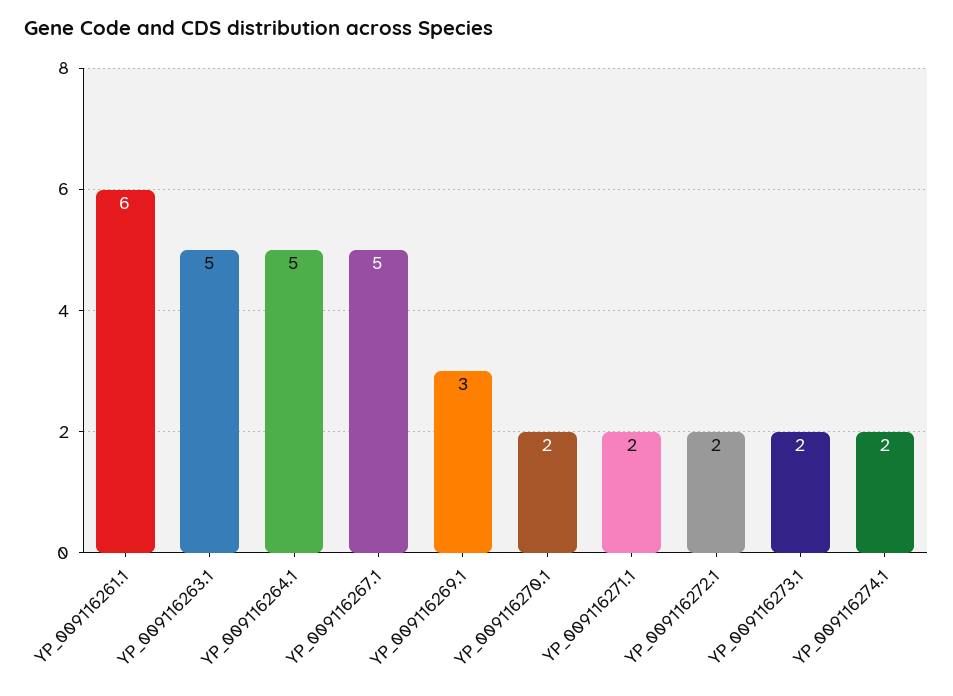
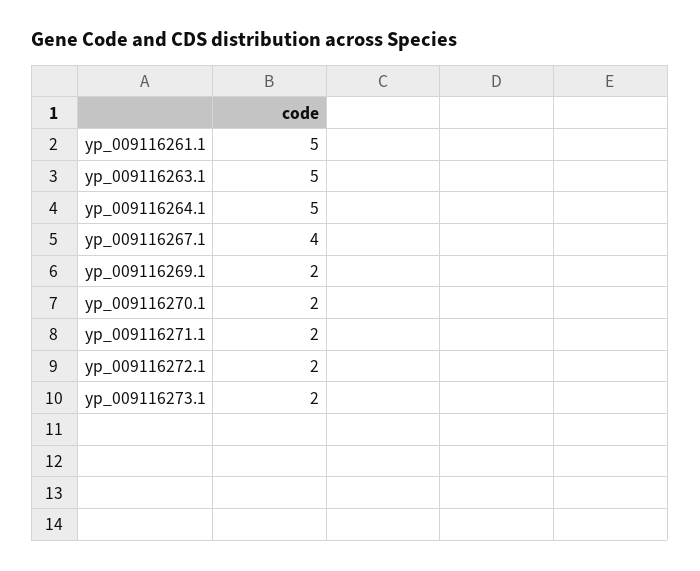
  {
-   "YP_009116261.1": 6,
+   "YP_009116261.1": 5,
    "YP_009116263.1": 5,
    "YP_009116264.1": 5,
-   "YP_009116267.1": 5,
+   "YP_009116267.1": 4,
-   "YP_009116269.1": 3,
+   "YP_009116269.1": 2,
    "YP_009116270.1": 2,
    "YP_009116271.1": 2,
    "YP_009116272.1": 2,
-   "YP_009116273.1": 2,
+   "YP_009116273.1": 2
-   "YP_009116274.1": 2
  }

